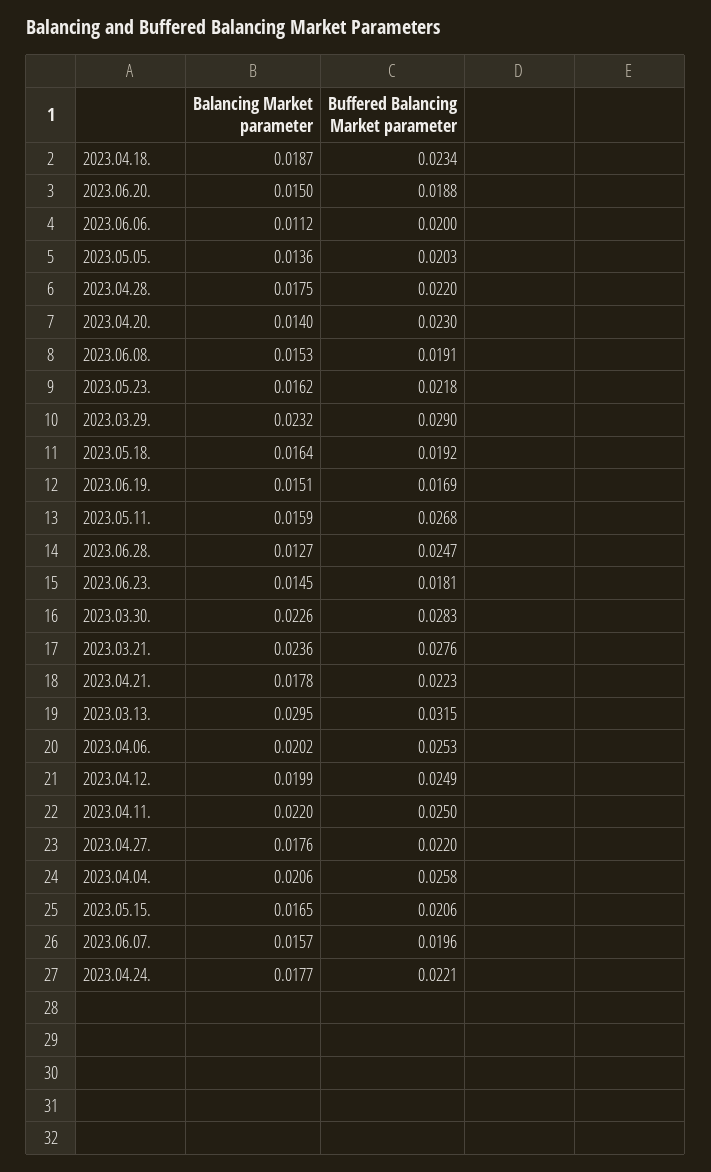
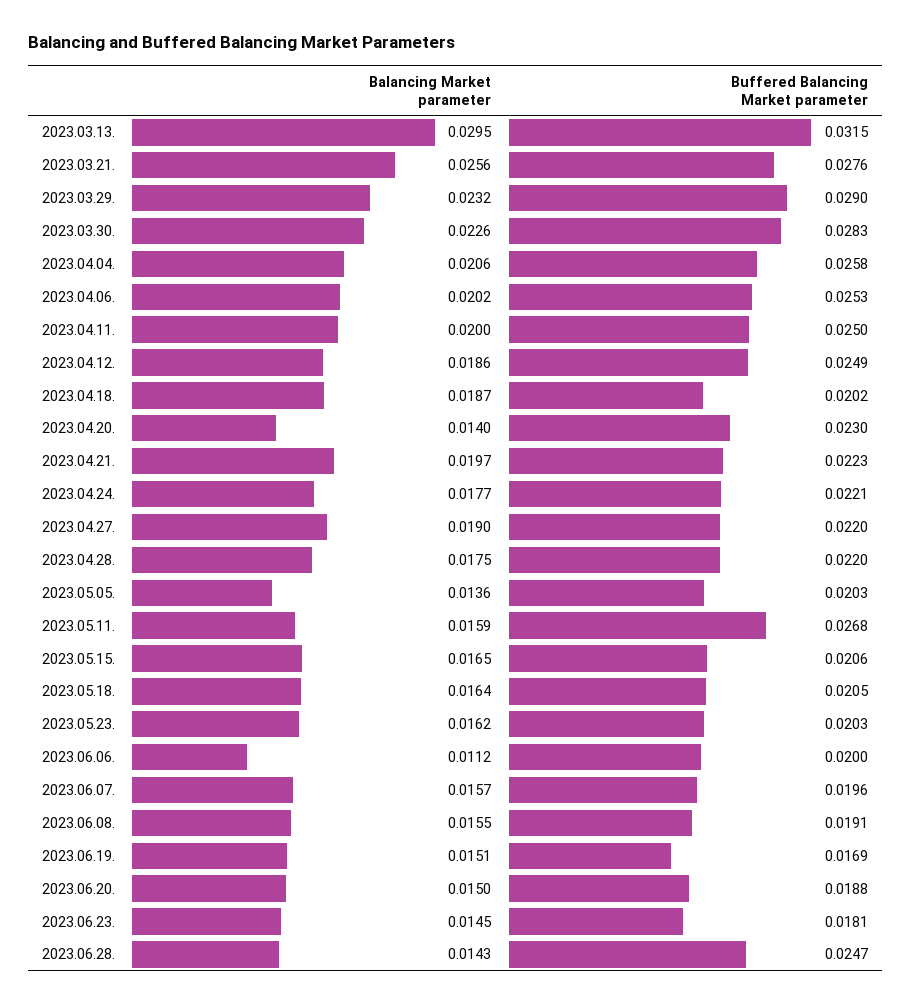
  {
    "Balancing Market parameter": {
      "2023.04.18.": 0.0187,
      "2023.06.20.": 0.015,
      "2023.06.06.": 0.0112,
      "2023.05.05.": 0.0136,
      "2023.04.28.": 0.0175,
      "2023.04.20.": 0.014,
-     "2023.06.08.": 0.0153,
+     "2023.06.08.": 0.0155,
      "2023.05.23.": 0.0162,
      "2023.03.29.": 0.0232,
      "2023.05.18.": 0.0164,
      "2023.06.19.": 0.0151,
      "2023.05.11.": 0.0159,
-     "2023.06.28.": 0.0127,
+     "2023.06.28.": 0.0143,
      "2023.06.23.": 0.0145,
      "2023.03.30.": 0.0226,
-     "2023.03.21.": 0.0236,
+     "2023.03.21.": 0.0256,
-     "2023.04.21.": 0.0178,
+     "2023.04.21.": 0.0197,
      "2023.03.13.": 0.0295,
      "2023.04.06.": 0.0202,
-     "2023.04.12.": 0.0199,
+     "2023.04.12.": 0.0186,
-     "2023.04.11.": 0.022,
+     "2023.04.11.": 0.02,
-     "2023.04.27.": 0.0176,
+     "2023.04.27.": 0.019,
      "2023.04.04.": 0.0206,
      "2023.05.15.": 0.0165,
      "2023.06.07.": 0.0157,
      "2023.04.24.": 0.0177
    },
    "Buffered Balancing Market parameter": {
-     "2023.04.18.": 0.0234,
+     "2023.04.18.": 0.0202,
      "2023.06.20.": 0.0188,
      "2023.06.06.": 0.02,
      "2023.05.05.": 0.0203,
      "2023.04.28.": 0.022,
      "2023.04.20.": 0.023,
      "2023.06.08.": 0.0191,
-     "2023.05.23.": 0.0218,
+     "2023.05.23.": 0.0203,
      "2023.03.29.": 0.029,
-     "2023.05.18.": 0.0192,
+     "2023.05.18.": 0.0205,
      "2023.06.19.": 0.0169,
      "2023.05.11.": 0.0268,
      "2023.06.28.": 0.0247,
      "2023.06.23.": 0.0181,
      "2023.03.30.": 0.0283,
      "2023.03.21.": 0.0276,
      "2023.04.21.": 0.0223,
      "2023.03.13.": 0.0315,
      "2023.04.06.": 0.0253,
      "2023.04.12.": 0.0249,
      "2023.04.11.": 0.025,
      "2023.04.27.": 0.022,
      "2023.04.04.": 0.0258,
      "2023.05.15.": 0.0206,
      "2023.06.07.": 0.0196,
      "2023.04.24.": 0.0221
    }
  }

